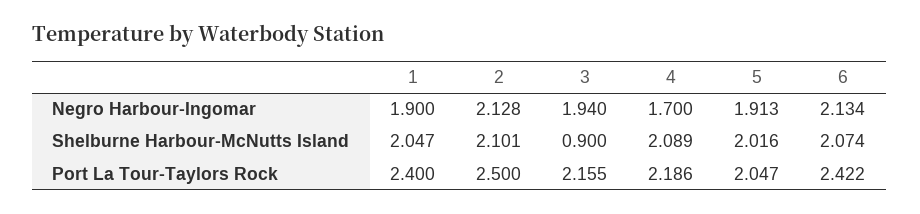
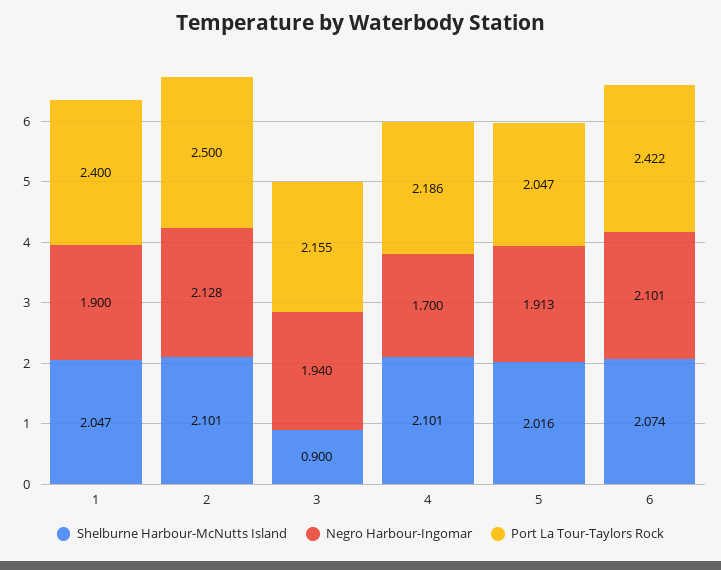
  {
    "Negro Harbour-Ingomar": {
      "1": 1.9,
      "2": 2.128,
      "3": 1.94,
      "4": 1.7,
      "5": 1.913,
-     "6": 2.134
+     "6": 2.101
    },
    "Shelburne Harbour-McNutts Island": {
      "1": 2.047,
      "2": 2.101,
      "3": 0.9,
-     "4": 2.089,
+     "4": 2.101,
      "5": 2.016,
      "6": 2.074
    },
    "Port La Tour-Taylors Rock": {
      "1": 2.4,
      "2": 2.5,
      "3": 2.155,
      "4": 2.186,
      "5": 2.047,
      "6": 2.422
    }
  }

